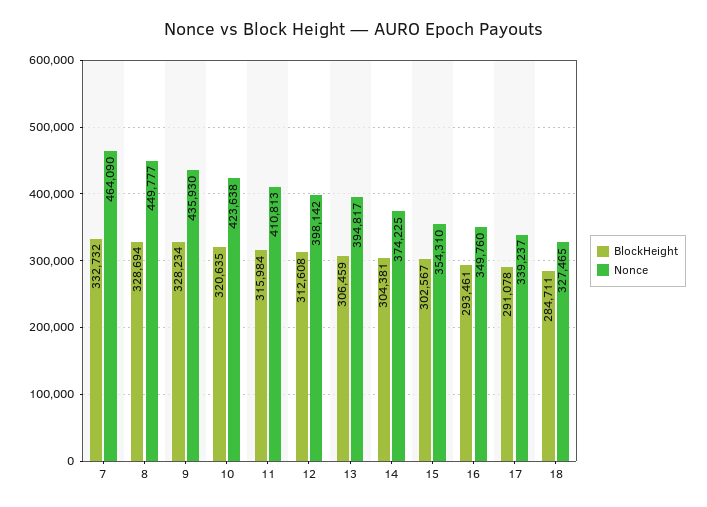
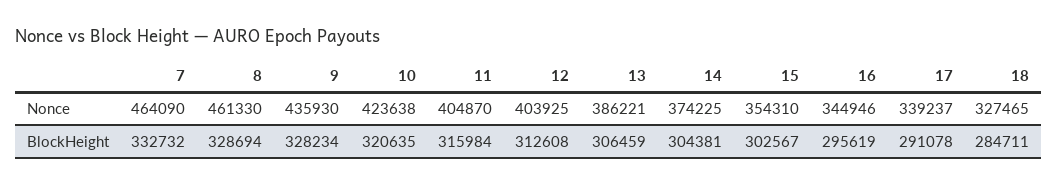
  {
    "BlockHeight": {
      "7": 332732,
      "8": 328694,
      "9": 328234,
      "10": 320635,
      "11": 315984,
      "12": 312608,
      "13": 306459,
      "14": 304381,
      "15": 302567,
-     "16": 293461,
+     "16": 295619,
      "17": 291078,
      "18": 284711
    },
    "Nonce": {
      "7": 464090,
-     "8": 449777,
+     "8": 461330,
      "9": 435930,
      "10": 423638,
-     "11": 410813,
+     "11": 404870,
-     "12": 398142,
+     "12": 403925,
-     "13": 394817,
+     "13": 386221,
      "14": 374225,
      "15": 354310,
-     "16": 349760,
+     "16": 344946,
      "17": 339237,
      "18": 327465
    }
  }

